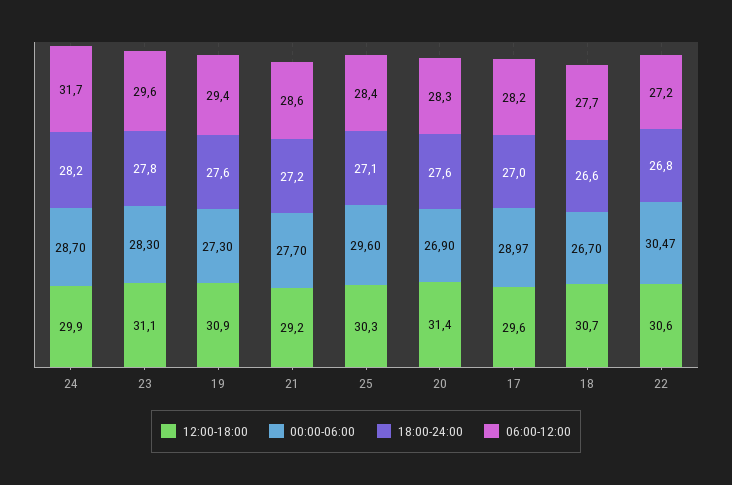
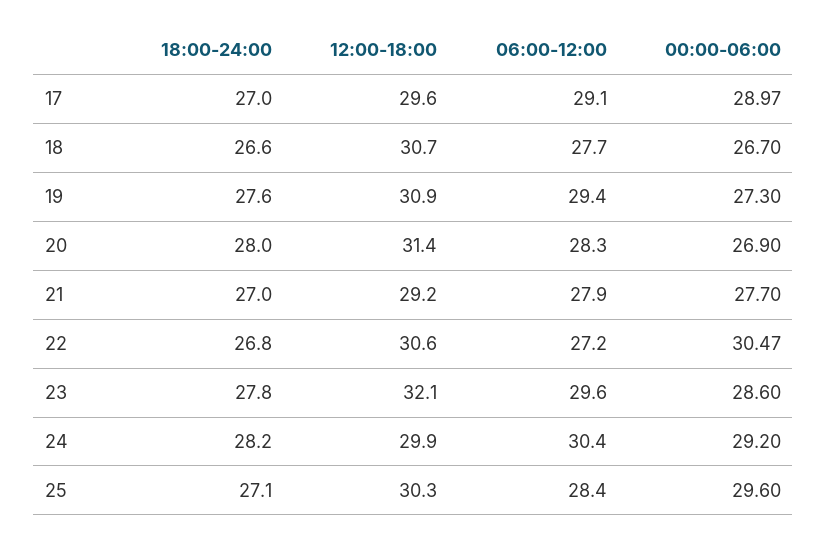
  {
    "12:00-18:00": {
      "24": 29.9,
-     "23": 31.1,
+     "23": 32.1,
      "19": 30.9,
      "21": 29.2,
      "25": 30.3,
      "20": 31.4,
      "17": 29.6,
      "18": 30.7,
      "22": 30.6
    },
    "00:00-06:00": {
-     "24": 28.7,
+     "24": 29.2,
-     "23": 28.3,
+     "23": 28.6,
      "19": 27.3,
      "21": 27.7,
      "25": 29.6,
      "20": 26.9,
      "17": 28.97,
      "18": 26.7,
      "22": 30.47
    },
    "18:00-24:00": {
      "24": 28.2,
      "23": 27.8,
      "19": 27.6,
-     "21": 27.2,
+     "21": 27,
      "25": 27.1,
-     "20": 27.6,
+     "20": 28,
      "17": 27,
      "18": 26.6,
      "22": 26.8
    },
    "06:00-12:00": {
-     "24": 31.7,
+     "24": 30.4,
      "23": 29.6,
      "19": 29.4,
-     "21": 28.6,
+     "21": 27.9,
      "25": 28.4,
      "20": 28.3,
-     "17": 28.2,
+     "17": 29.1,
      "18": 27.7,
      "22": 27.2
    }
  }

